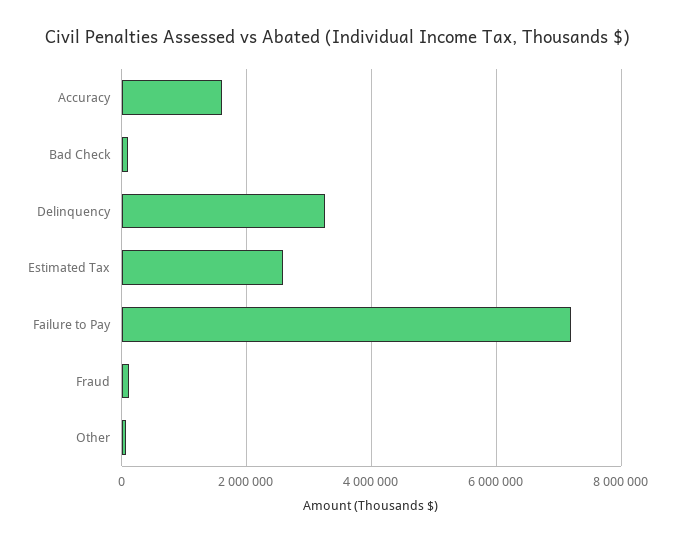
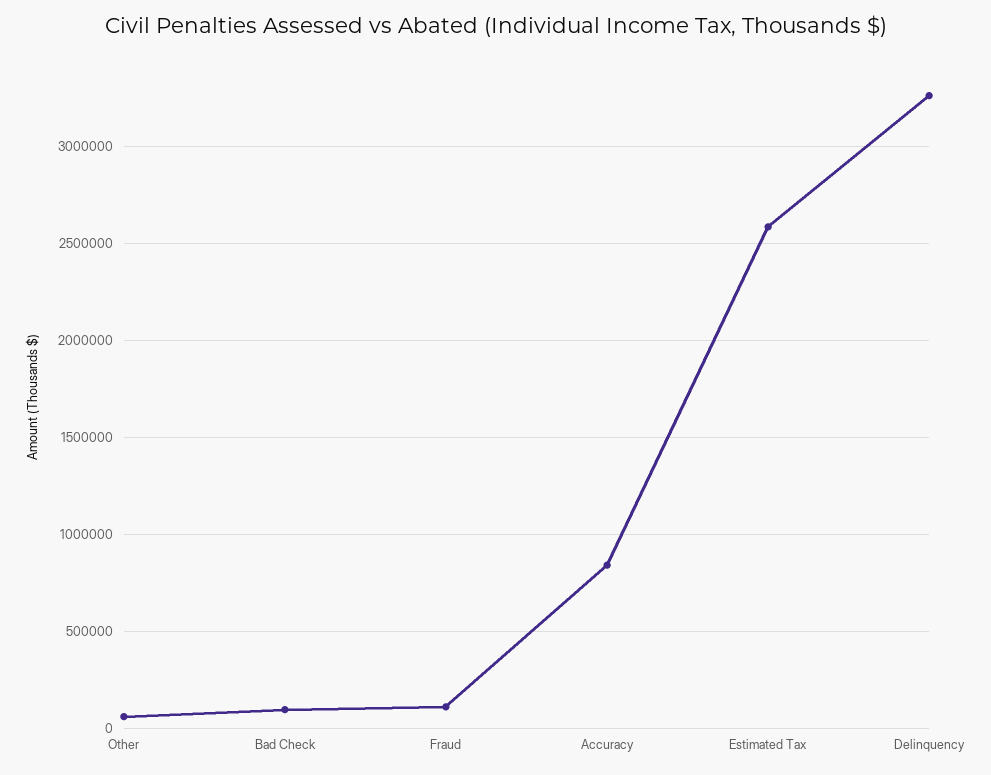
  {
-   "Accuracy": 1600000,
+   "Accuracy": 850000,
    "Bad Check": 100000,
    "Delinquency": 3250000,
    "Estimated Tax": 2600000,
-   "Failure to Pay": 7200000,
    "Fraud": 100000,
    "Other": 50000
  }

